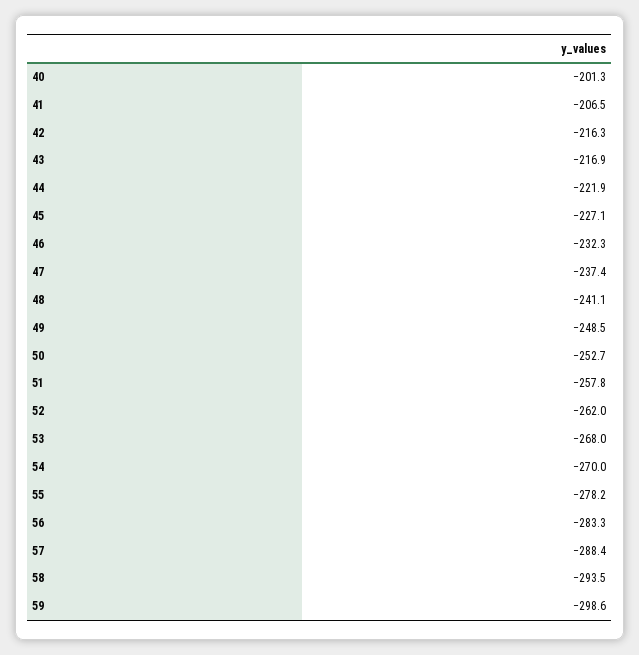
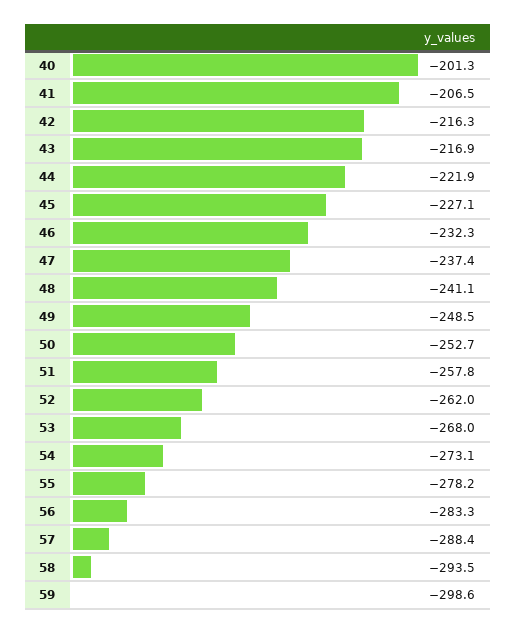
  {
    "40": -201.3,
    "41": -206.5,
    "42": -216.3,
    "43": -216.9,
    "44": -221.9,
    "45": -227.1,
    "46": -232.3,
    "47": -237.4,
    "48": -241.1,
    "49": -248.5,
    "50": -252.7,
    "51": -257.8,
    "52": -262,
    "53": -268,
-   "54": -270,
+   "54": -273.1,
    "55": -278.2,
    "56": -283.3,
    "57": -288.4,
    "58": -293.5,
    "59": -298.6
  }

